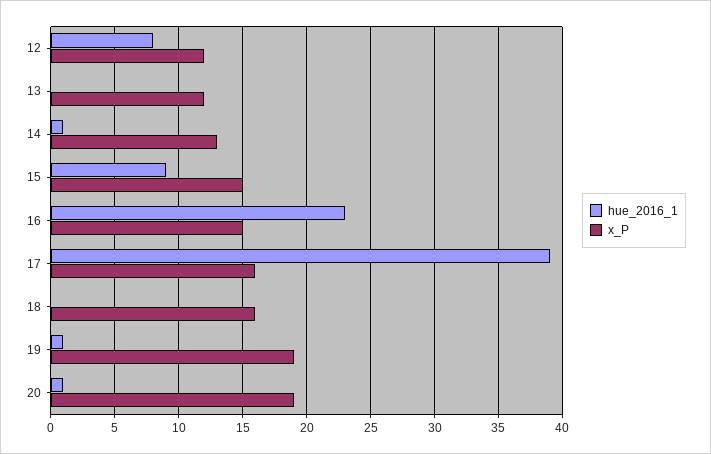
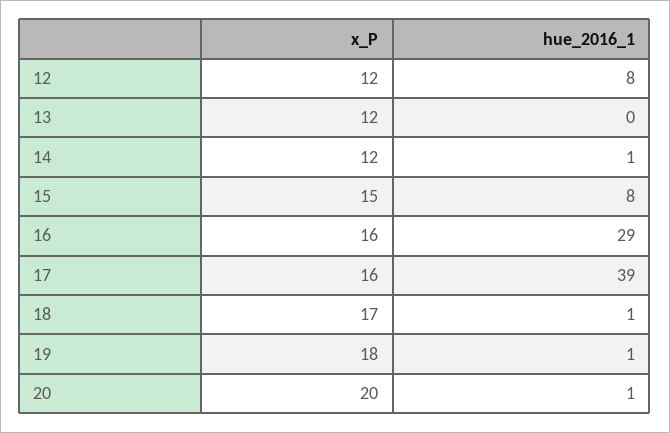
  {
    "hue_2016_1": {
      "12": 8,
      "13": 0,
      "14": 1,
-     "15": 9,
+     "15": 8,
-     "16": 23,
+     "16": 29,
      "17": 39,
-     "18": 0,
+     "18": 1,
      "19": 1,
      "20": 1
    },
    "x_P": {
      "12": 12,
      "13": 12,
-     "14": 13,
+     "14": 12,
      "15": 15,
-     "16": 15,
+     "16": 16,
      "17": 16,
-     "18": 16,
+     "18": 17,
-     "19": 19,
+     "19": 18,
-     "20": 19
+     "20": 20
    }
  }

